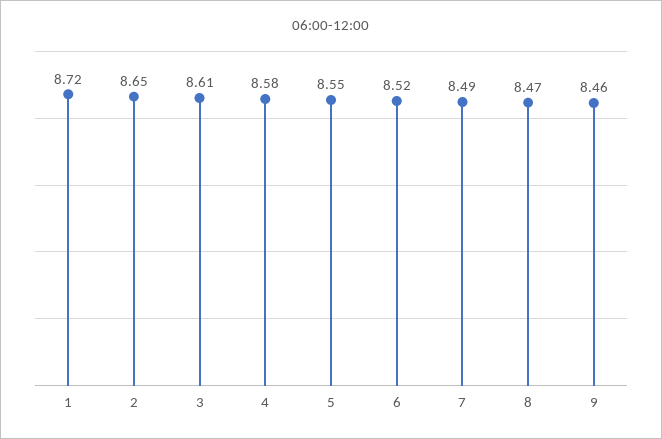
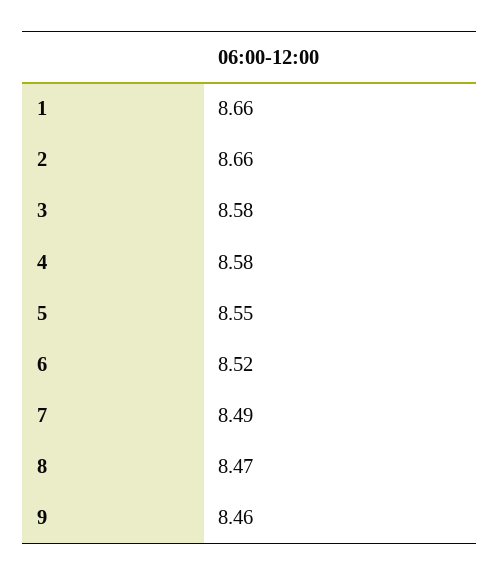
  {
-   "1": 8.72,
+   "1": 8.66,
-   "2": 8.65,
+   "2": 8.66,
-   "3": 8.61,
+   "3": 8.58,
    "4": 8.58,
    "5": 8.55,
    "6": 8.52,
    "7": 8.49,
    "8": 8.47,
    "9": 8.46
  }

